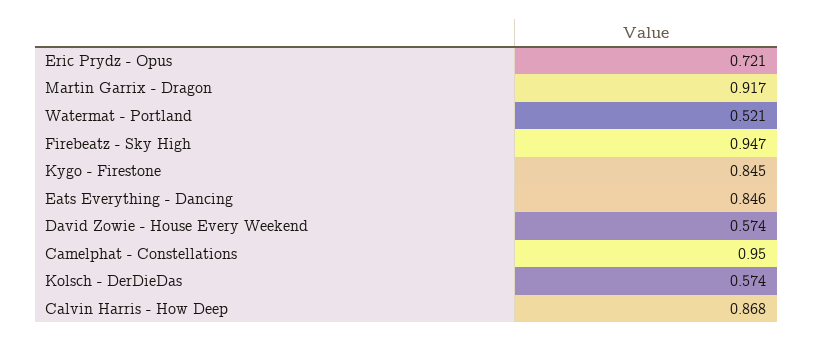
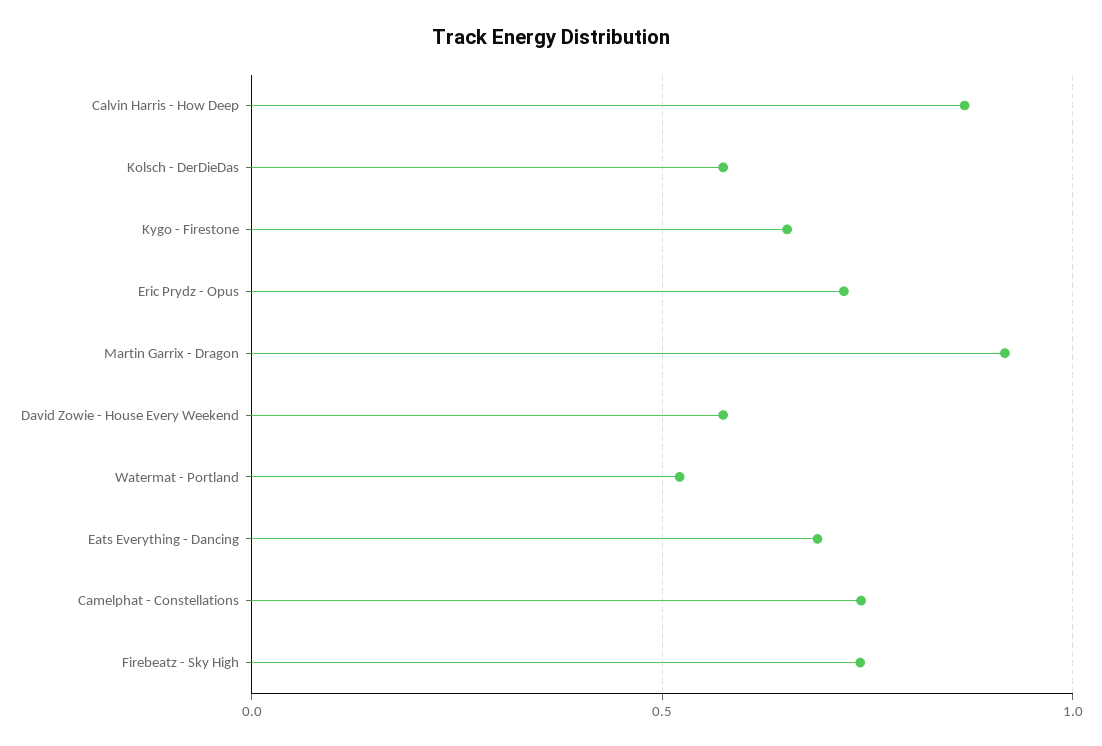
  {
    "Eric Prydz - Opus": 0.721,
    "Martin Garrix - Dragon": 0.917,
    "Watermat - Portland": 0.521,
-   "Firebeatz - Sky High": 0.947,
+   "Firebeatz - Sky High": 0.75,
-   "Kygo - Firestone": 0.845,
+   "Kygo - Firestone": 0.65,
-   "Eats Everything - Dancing": 0.846,
+   "Eats Everything - Dancing": 0.7,
    "David Zowie - House Every Weekend": 0.574,
-   "Camelphat - Constellations": 0.95,
+   "Camelphat - Constellations": 0.75,
    "Kolsch - DerDieDas": 0.574,
    "Calvin Harris - How Deep": 0.868
  }

